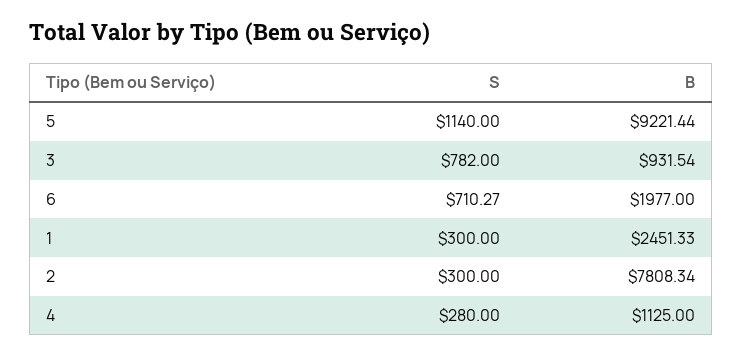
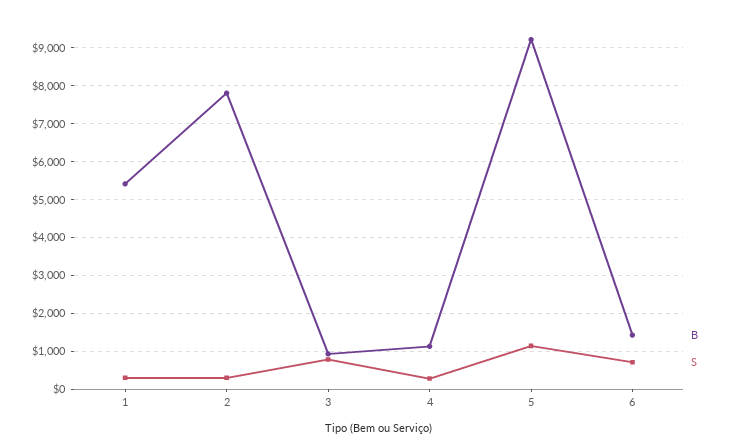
  {
    "S": {
      "5": 1140,
      "3": 782,
      "6": 710.27,
      "1": 300,
      "2": 300,
      "4": 280
    },
    "B": {
      "5": 9221.44,
      "3": 931.54,
-     "6": 1977,
+     "6": 1400,
-     "1": 2451.33,
+     "1": 5400,
      "2": 7808.34,
      "4": 1125
    }
  }

